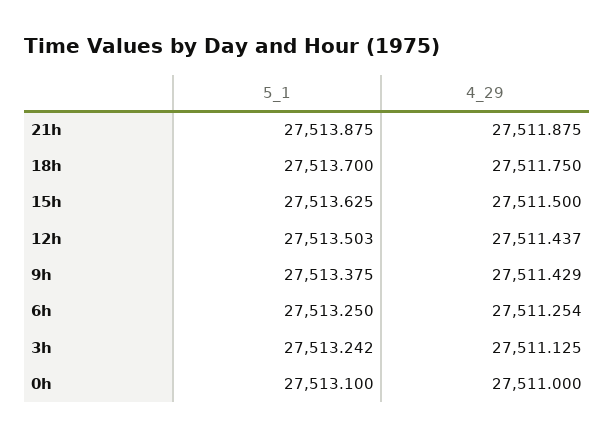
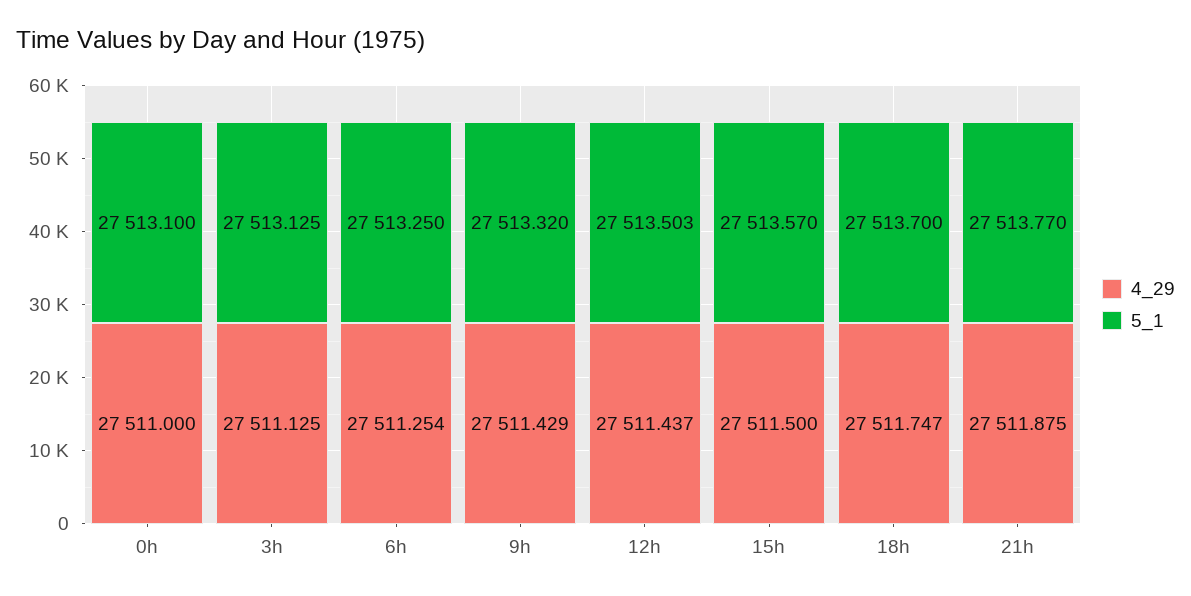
  {
    "5_1": {
-     "21h": 27513.875,
+     "21h": 27513.77,
      "18h": 27513.7,
-     "15h": 27513.625,
+     "15h": 27513.57,
      "12h": 27513.503,
-     "9h": 27513.375,
+     "9h": 27513.32,
      "6h": 27513.25,
-     "3h": 27513.242,
+     "3h": 27513.125,
      "0h": 27513.1
    },
    "4_29": {
      "21h": 27511.875,
-     "18h": 27511.75,
+     "18h": 27511.747,
      "15h": 27511.5,
      "12h": 27511.437,
      "9h": 27511.429,
      "6h": 27511.254,
      "3h": 27511.125,
      "0h": 27511
    }
  }

